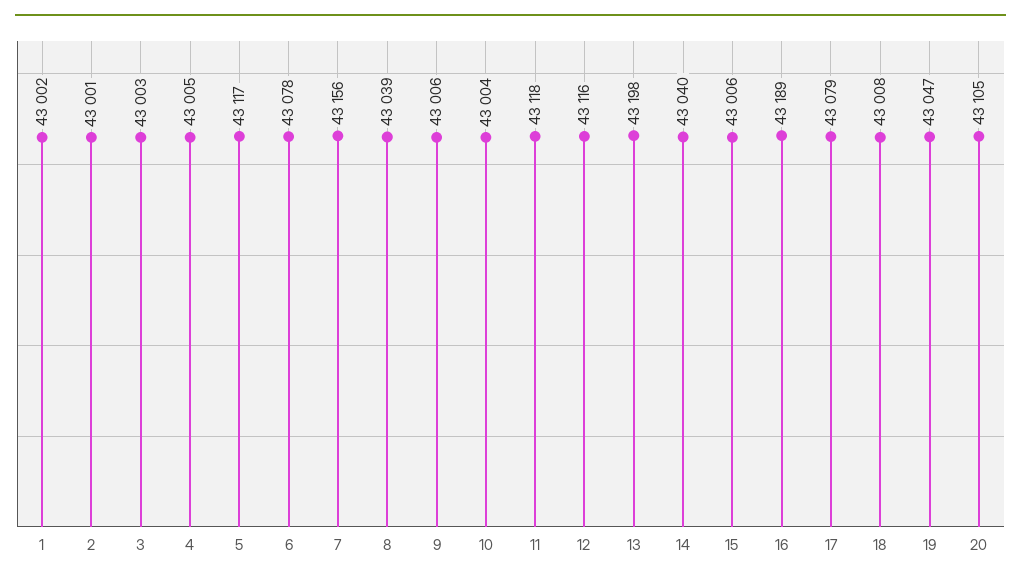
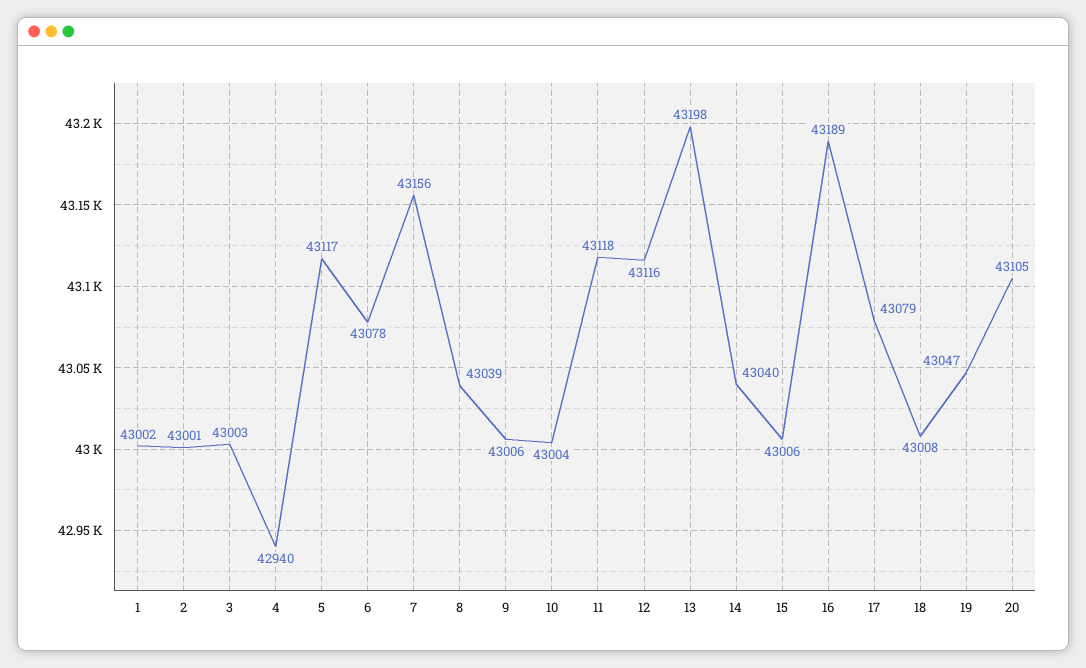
  {
    "1": 43002,
    "2": 43001,
    "3": 43003,
-   "4": 43005,
+   "4": 42940,
    "5": 43117,
    "6": 43078,
    "7": 43156,
    "8": 43039,
    "9": 43006,
    "10": 43004,
    "11": 43118,
    "12": 43116,
    "13": 43198,
    "14": 43040,
    "15": 43006,
    "16": 43189,
    "17": 43079,
    "18": 43008,
    "19": 43047,
    "20": 43105
  }

